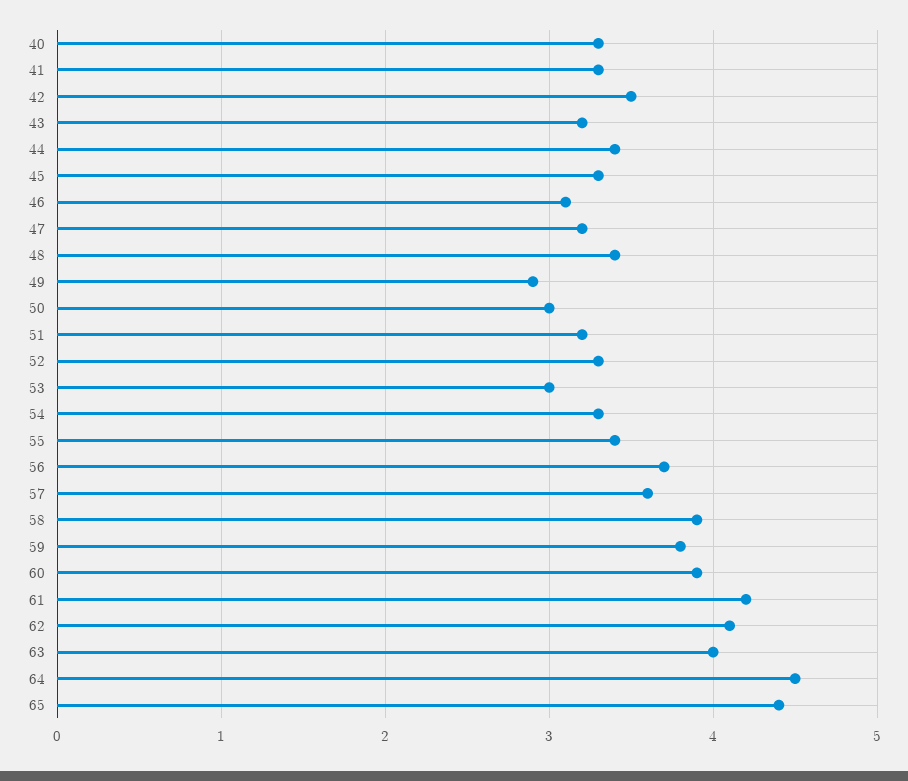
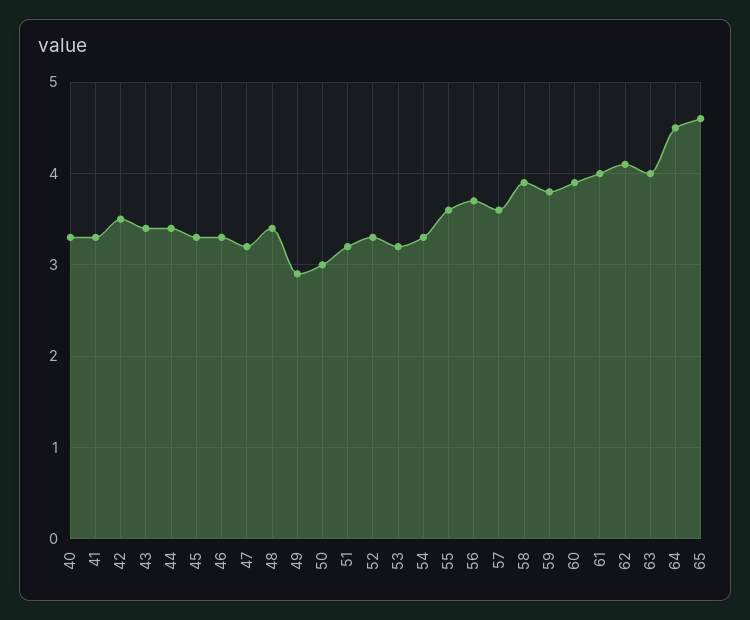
  {
    "40": 3.3,
    "41": 3.3,
    "42": 3.5,
-   "43": 3.2,
+   "43": 3.4,
    "44": 3.4,
    "45": 3.3,
-   "46": 3.1,
+   "46": 3.3,
    "47": 3.2,
    "48": 3.4,
    "49": 2.9,
    "50": 3,
    "51": 3.2,
    "52": 3.3,
-   "53": 3,
+   "53": 3.2,
    "54": 3.3,
-   "55": 3.4,
+   "55": 3.6,
    "56": 3.7,
    "57": 3.6,
    "58": 3.9,
    "59": 3.8,
    "60": 3.9,
-   "61": 4.2,
+   "61": 4,
    "62": 4.1,
    "63": 4,
    "64": 4.5,
-   "65": 4.4
+   "65": 4.6
  }

